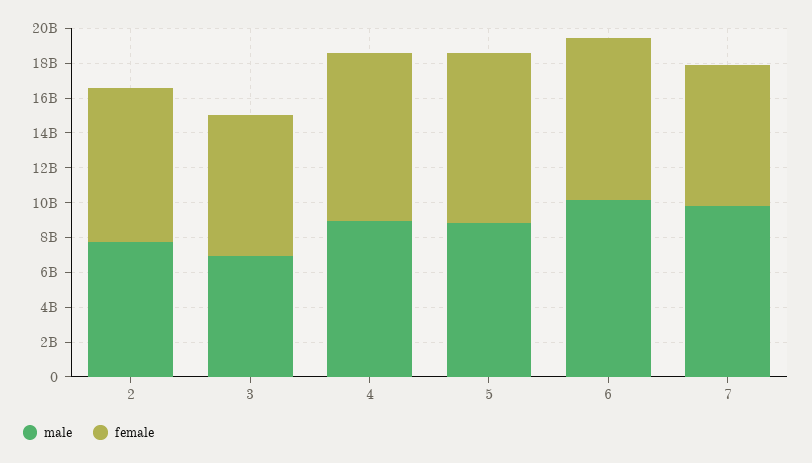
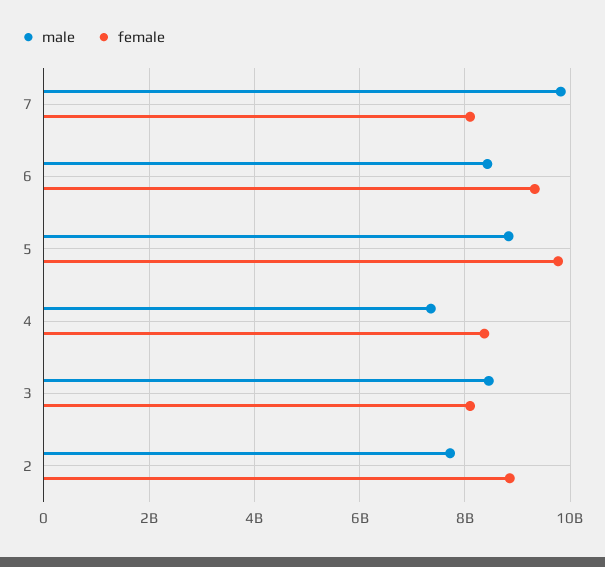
  {
    "male": {
      "2": 7800000000,
-     "3": 7000000000,
+     "3": 8400000000,
-     "4": 9000000000,
+     "4": 7400000000,
      "5": 8800000000,
-     "6": 10000000000,
+     "6": 8400000000,
      "7": 9800000000
    },
    "female": {
      "2": 8800000000,
      "3": 8000000000,
-     "4": 9500000000,
+     "4": 8400000000,
      "5": 9800000000,
      "6": 9400000000,
      "7": 8000000000
    }
  }

